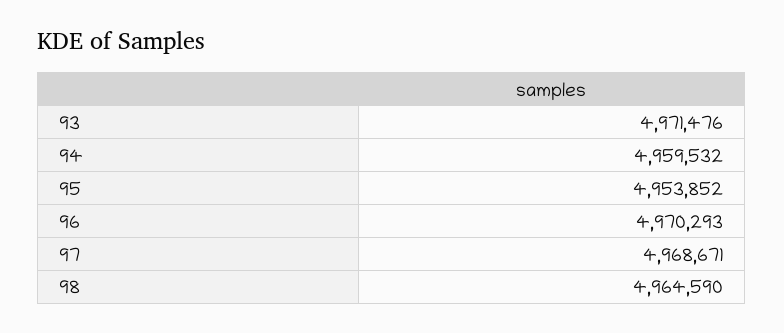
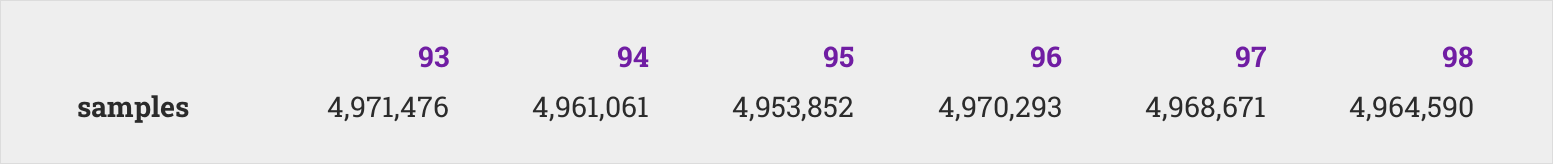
  {
    "93": 4971476,
-   "94": 4959532,
+   "94": 4961061,
    "95": 4953852,
    "96": 4970293,
    "97": 4968671,
    "98": 4964590
  }

